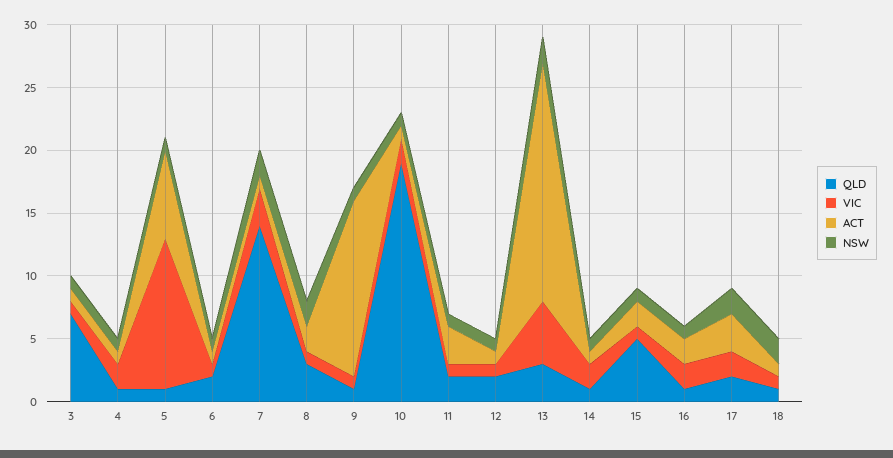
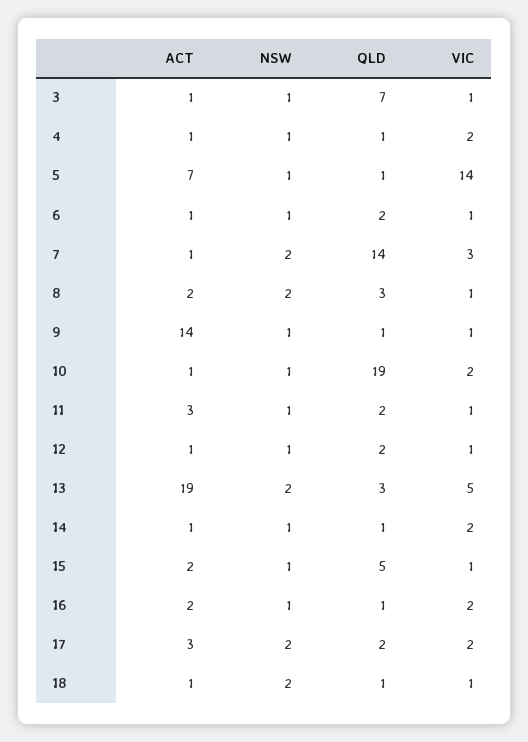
  {
    "QLD": {
      "3": 7,
      "4": 1,
      "5": 1,
      "6": 2,
      "7": 14,
      "8": 3,
      "9": 1,
      "10": 19,
      "11": 2,
      "12": 2,
      "13": 3,
      "14": 1,
      "15": 5,
      "16": 1,
      "17": 2,
      "18": 1
    },
    "VIC": {
      "3": 1,
      "4": 2,
-     "5": 12,
+     "5": 14,
      "6": 1,
      "7": 3,
      "8": 1,
      "9": 1,
      "10": 2,
      "11": 1,
      "12": 1,
      "13": 5,
      "14": 2,
      "15": 1,
      "16": 2,
      "17": 2,
      "18": 1
    },
    "ACT": {
      "3": 1,
      "4": 1,
      "5": 7,
      "6": 1,
      "7": 1,
      "8": 2,
      "9": 14,
      "10": 1,
      "11": 3,
      "12": 1,
      "13": 19,
      "14": 1,
      "15": 2,
      "16": 2,
      "17": 3,
      "18": 1
    },
    "NSW": {
      "3": 1,
      "4": 1,
      "5": 1,
      "6": 1,
      "7": 2,
      "8": 2,
      "9": 1,
      "10": 1,
      "11": 1,
      "12": 1,
      "13": 2,
      "14": 1,
      "15": 1,
      "16": 1,
      "17": 2,
      "18": 2
    }
  }

